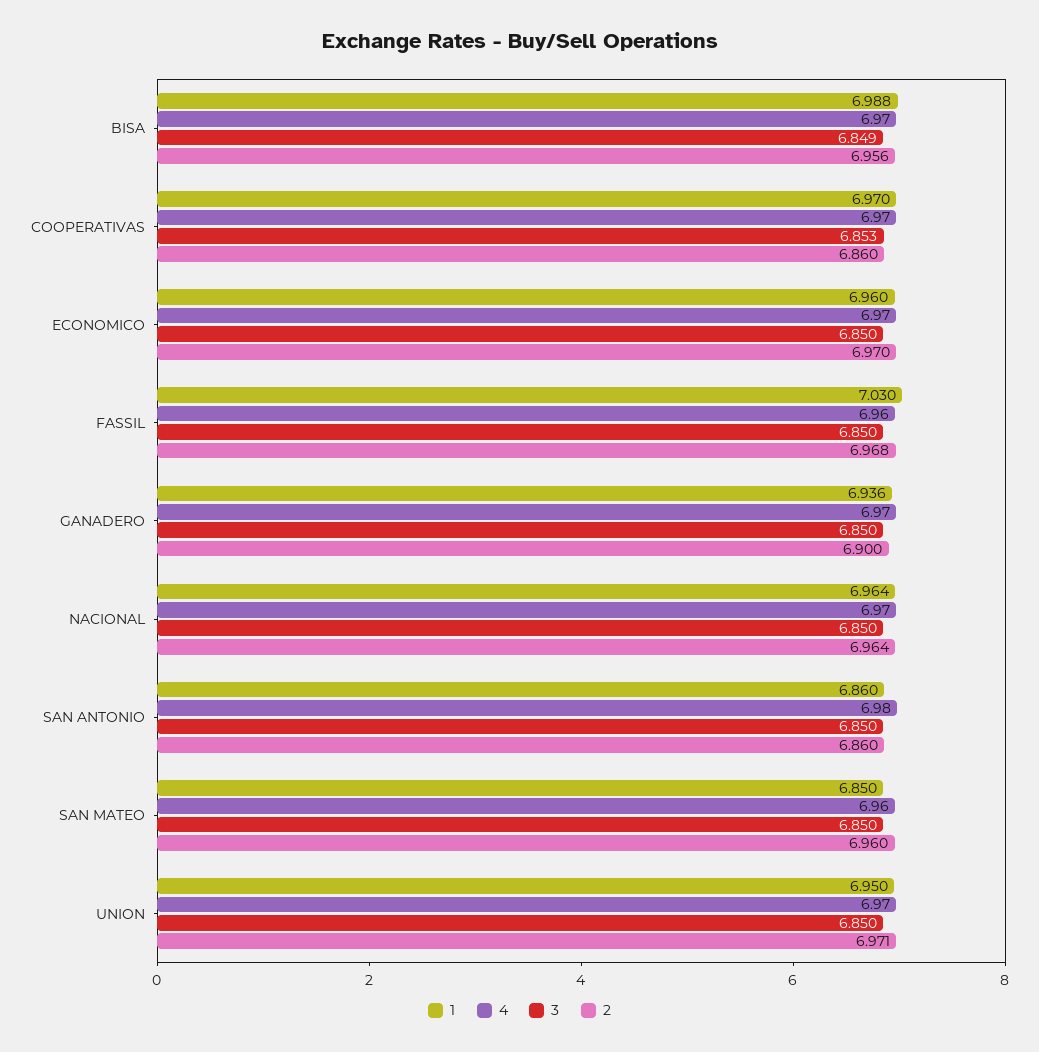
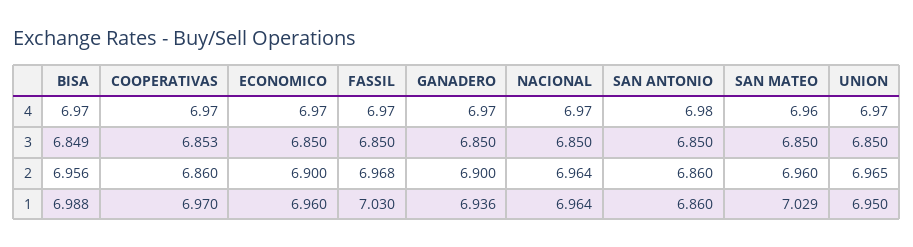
  {
    "1": {
      "BISA": 6.988,
      "COOPERATIVAS": 6.97,
      "ECONOMICO": 6.96,
      "FASSIL": 7.03,
      "GANADERO": 6.936,
      "NACIONAL": 6.964,
      "SAN ANTONIO": 6.86,
-     "SAN MATEO": 6.85,
+     "SAN MATEO": 7.029,
      "UNION": 6.95
    },
    "4": {
      "BISA": 6.97,
      "COOPERATIVAS": 6.97,
      "ECONOMICO": 6.97,
-     "FASSIL": 6.96,
+     "FASSIL": 6.97,
      "GANADERO": 6.97,
      "NACIONAL": 6.97,
      "SAN ANTONIO": 6.98,
      "SAN MATEO": 6.96,
      "UNION": 6.97
    },
    "3": {
      "BISA": 6.849,
      "COOPERATIVAS": 6.853,
      "ECONOMICO": 6.85,
      "FASSIL": 6.85,
      "GANADERO": 6.85,
      "NACIONAL": 6.85,
      "SAN ANTONIO": 6.85,
      "SAN MATEO": 6.85,
      "UNION": 6.85
    },
    "2": {
      "BISA": 6.956,
      "COOPERATIVAS": 6.86,
-     "ECONOMICO": 6.97,
+     "ECONOMICO": 6.9,
      "FASSIL": 6.968,
      "GANADERO": 6.9,
      "NACIONAL": 6.964,
      "SAN ANTONIO": 6.86,
      "SAN MATEO": 6.96,
-     "UNION": 6.971
+     "UNION": 6.965
    }
  }

